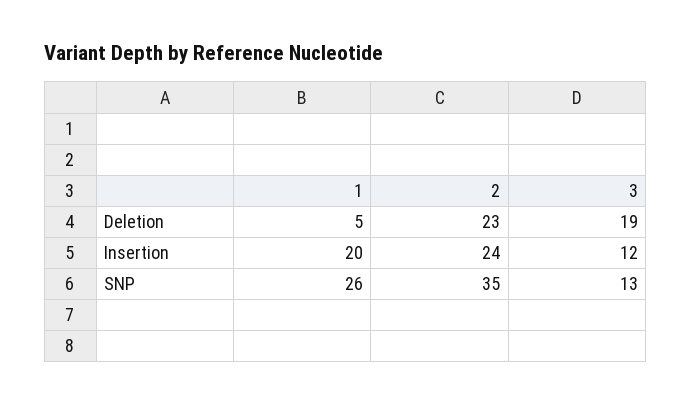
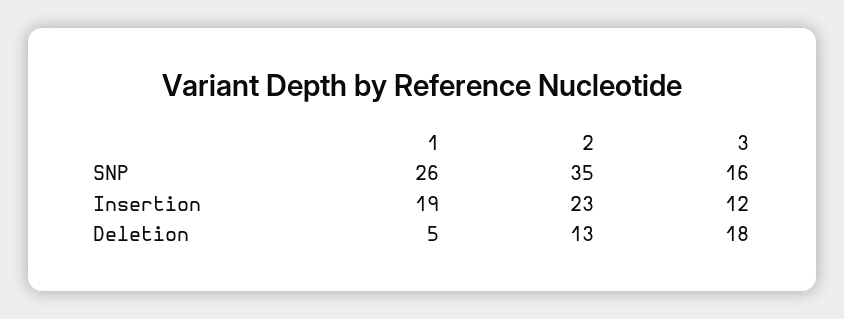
  {
    "1": {
      "Deletion": 5,
-     "Insertion": 20,
+     "Insertion": 19,
      "SNP": 26
    },
    "2": {
-     "Deletion": 23,
+     "Deletion": 13,
-     "Insertion": 24,
+     "Insertion": 23,
      "SNP": 35
    },
    "3": {
-     "Deletion": 19,
+     "Deletion": 18,
      "Insertion": 12,
-     "SNP": 13
+     "SNP": 16
    }
  }

